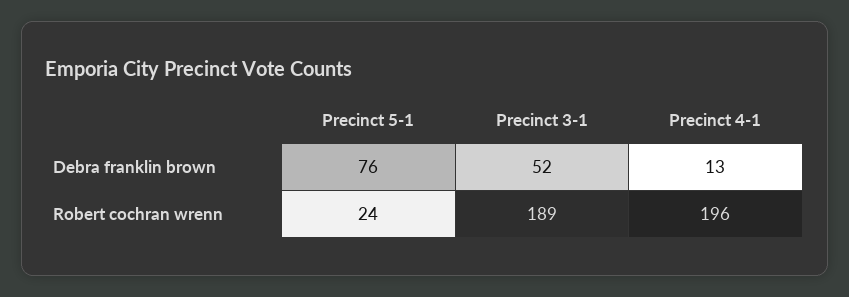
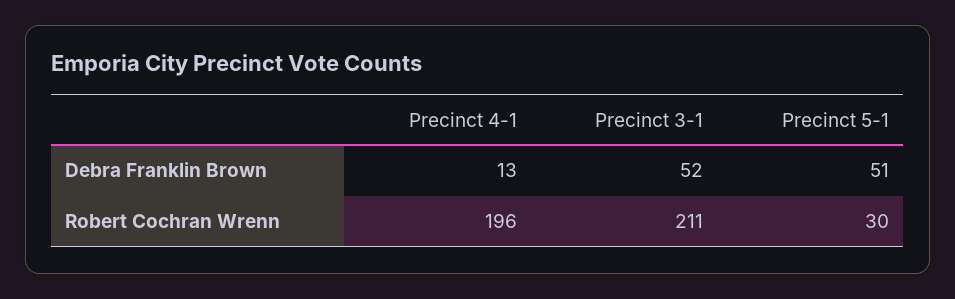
  {
    "Precinct 5-1": {
-     "Debra franklin brown": 76,
+     "Debra franklin brown": 51,
-     "Robert cochran wrenn": 24
+     "Robert cochran wrenn": 30
    },
    "Precinct 3-1": {
      "Debra franklin brown": 52,
-     "Robert cochran wrenn": 189
+     "Robert cochran wrenn": 211
    },
    "Precinct 4-1": {
      "Debra franklin brown": 13,
      "Robert cochran wrenn": 196
    }
  }

